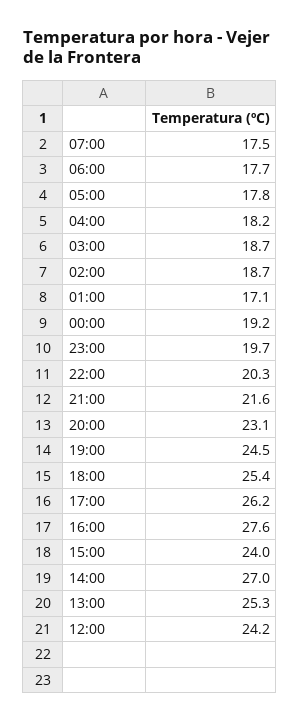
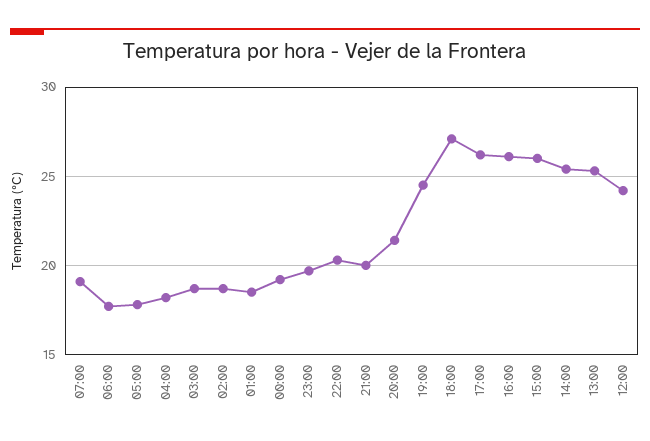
  {
-   "07:00": 17.5,
+   "07:00": 19,
    "06:00": 17.7,
    "05:00": 17.8,
    "04:00": 18.2,
    "03:00": 18.7,
    "02:00": 18.7,
-   "01:00": 17.1,
+   "01:00": 18.5,
    "00:00": 19.2,
    "23:00": 19.7,
    "22:00": 20.3,
-   "21:00": 21.6,
+   "21:00": 20,
-   "20:00": 23.1,
+   "20:00": 21.5,
    "19:00": 24.5,
-   "18:00": 25.4,
+   "18:00": 27,
    "17:00": 26.2,
-   "16:00": 27.6,
+   "16:00": 26,
-   "15:00": 24,
+   "15:00": 26,
-   "14:00": 27,
+   "14:00": 25.5,
    "13:00": 25.3,
    "12:00": 24.2
  }

